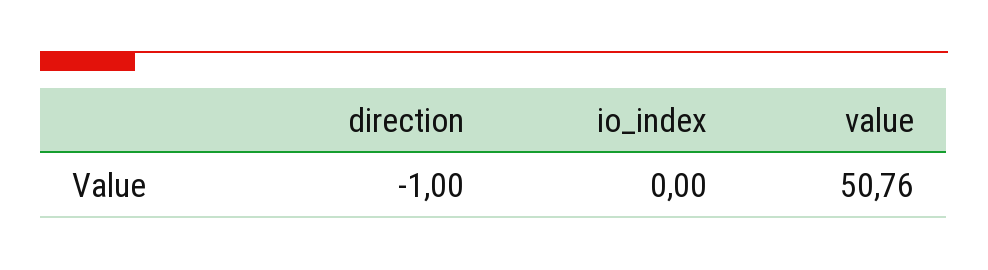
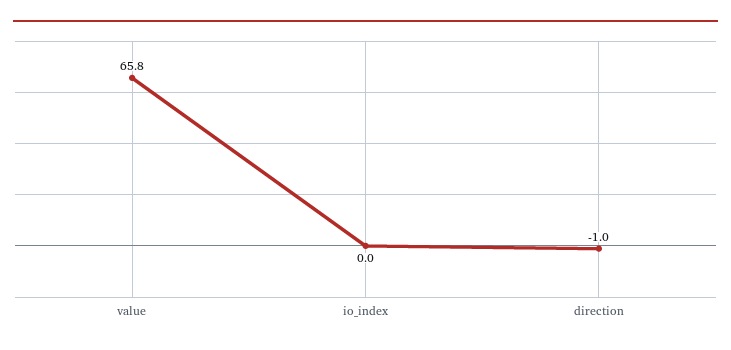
  {
    "direction": -1,
    "io_index": 0,
-   "value": 50.76
+   "value": 65.8
  }

